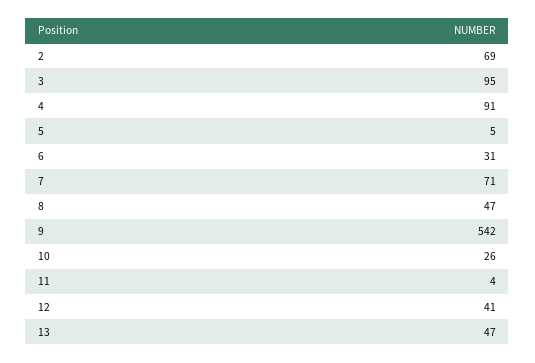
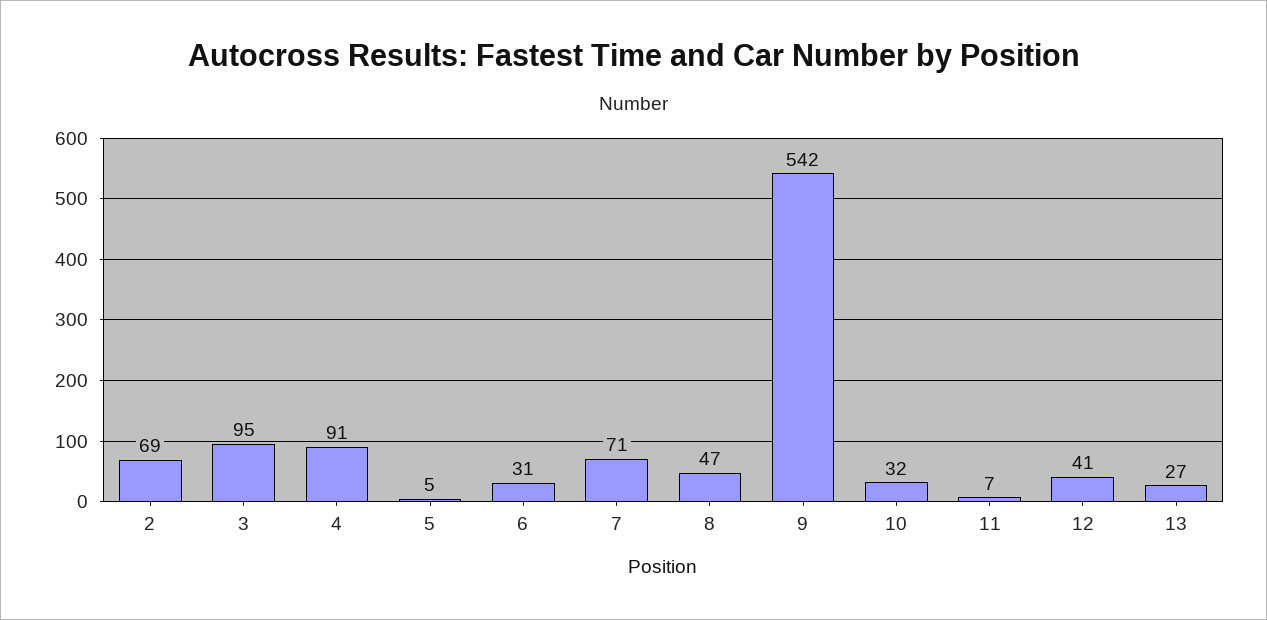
  {
    "2": 69,
    "3": 95,
    "4": 91,
    "5": 5,
    "6": 31,
    "7": 71,
    "8": 47,
    "9": 542,
-   "10": 26,
+   "10": 32,
-   "11": 4,
+   "11": 7,
    "12": 41,
-   "13": 47
+   "13": 27
  }

